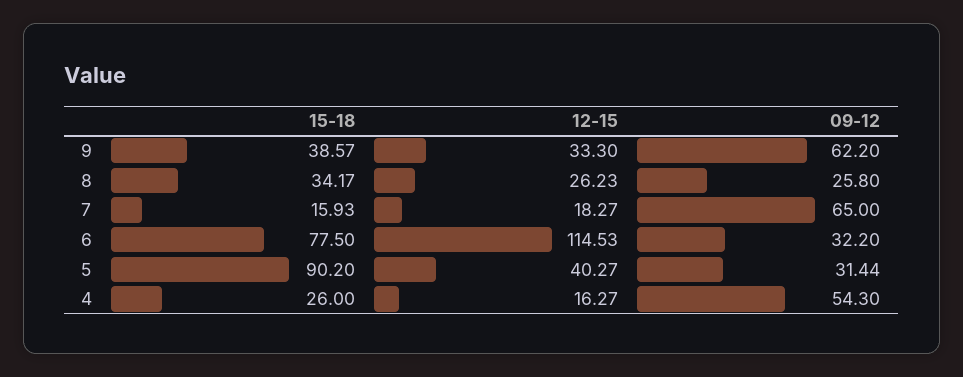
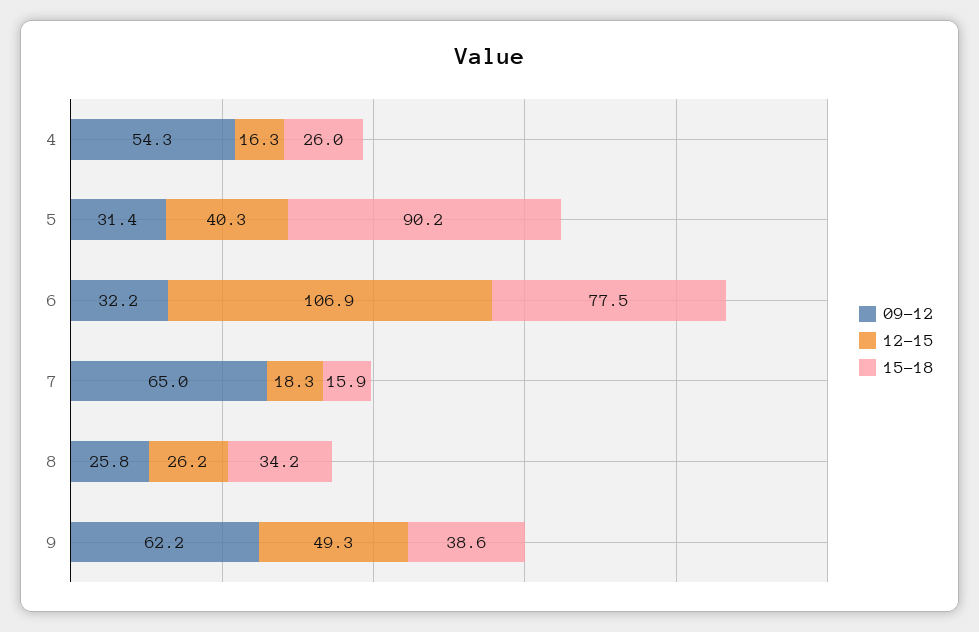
  {
    "15-18": {
      "9": 38.57,
      "8": 34.17,
      "7": 15.93,
      "6": 77.5,
      "5": 90.2,
      "4": 26
    },
    "12-15": {
-     "9": 33.3,
+     "9": 49.3,
      "8": 26.23,
      "7": 18.27,
-     "6": 114.53,
+     "6": 106.9,
      "5": 40.27,
      "4": 16.27
    },
    "09-12": {
      "9": 62.2,
      "8": 25.8,
      "7": 65,
      "6": 32.2,
      "5": 31.44,
      "4": 54.3
    }
  }

